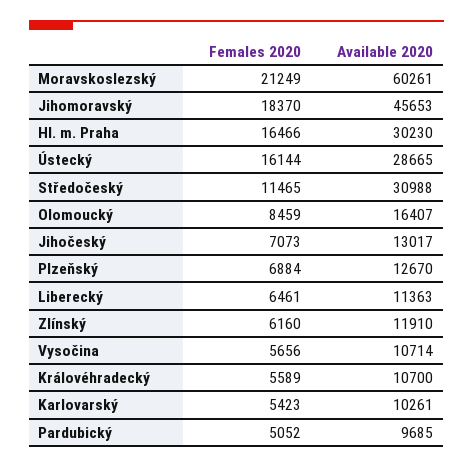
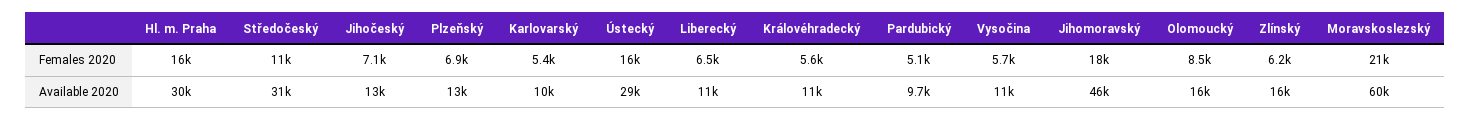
  {
    "Females 2020": {
      "Moravskoslezský": 21249,
      "Jihomoravský": 18370,
      "Hl. m. Praha": 16466,
      "Ústecký": 16144,
      "Středočeský": 11465,
      "Olomoucký": 8459,
      "Jihočeský": 7073,
      "Plzeňský": 6884,
      "Liberecký": 6461,
      "Zlínský": 6160,
      "Vysočina": 5656,
      "Královéhradecký": 5589,
      "Karlovarský": 5423,
      "Pardubický": 5052
    },
    "Available 2020": {
      "Moravskoslezský": 60261,
      "Jihomoravský": 45653,
      "Hl. m. Praha": 30230,
      "Ústecký": 28665,
      "Středočeský": 30988,
      "Olomoucký": 16407,
      "Jihočeský": 13017,
      "Plzeňský": 12670,
      "Liberecký": 11363,
-     "Zlínský": 11910,
+     "Zlínský": 16000,
      "Vysočina": 10714,
      "Královéhradecký": 10700,
      "Karlovarský": 10261,
      "Pardubický": 9685
    }
  }

